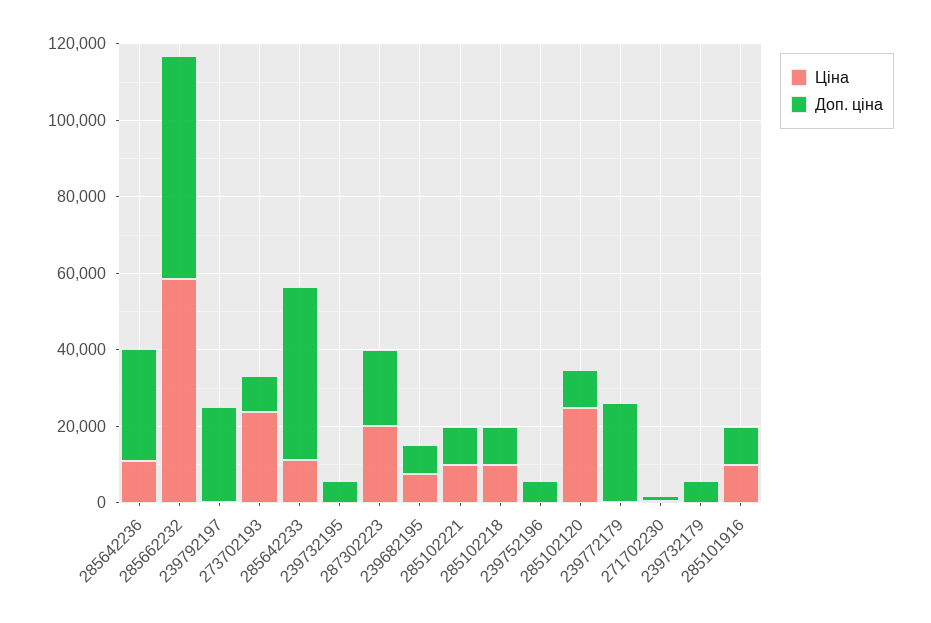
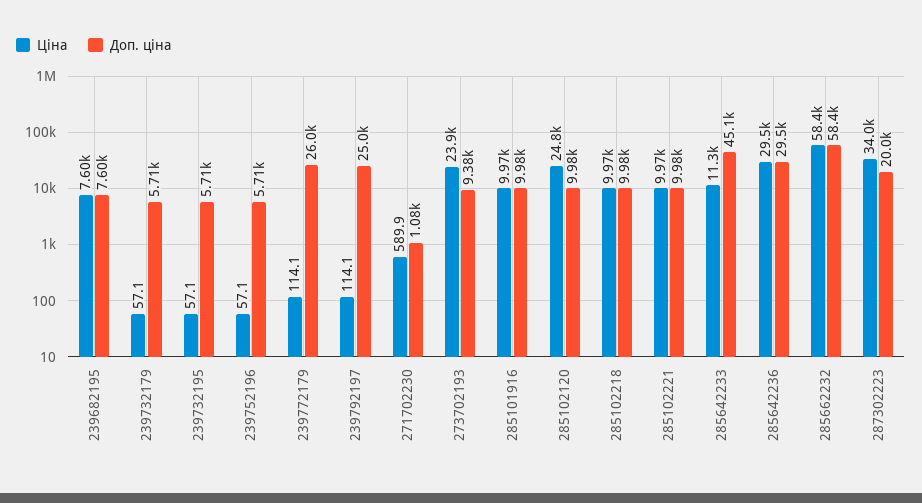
  {
    "Ціна": {
-     "285642236": 10000,
+     "285642236": 29500,
      "285662232": 58400,
      "239792197": 114.1,
      "273702193": 23900,
      "285642233": 11300,
      "239732195": 57.1,
-     "287302223": 20000,
+     "287302223": 34000,
      "239682195": 7600,
      "285102221": 9970,
      "285102218": 9970,
      "239752196": 57.1,
      "285102120": 24800,
      "239772179": 114.1,
      "271702230": 589.9,
      "239732179": 57.1,
      "285101916": 9970
    },
    "Доп. ціна": {
      "285642236": 29500,
      "285662232": 58400,
      "239792197": 25000,
      "273702193": 9380,
      "285642233": 45100,
      "239732195": 5710,
      "287302223": 20000,
      "239682195": 7600,
      "285102221": 9980,
      "285102218": 9980,
      "239752196": 5710,
      "285102120": 9980,
      "239772179": 26000,
      "271702230": 1080,
      "239732179": 5710,
      "285101916": 9980
    }
  }

